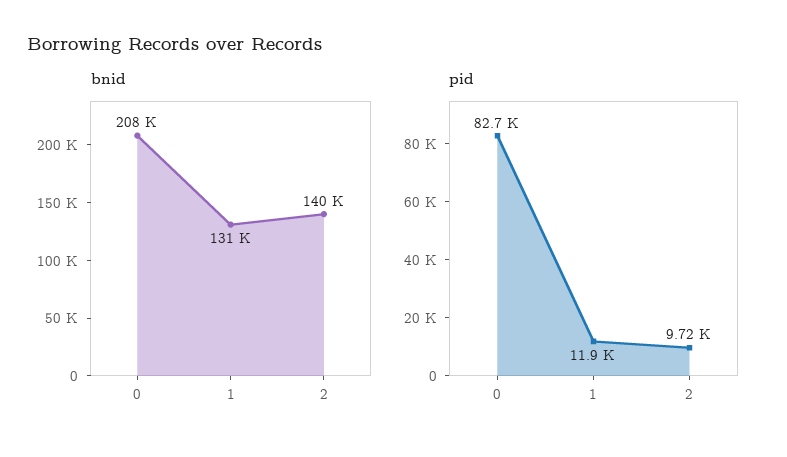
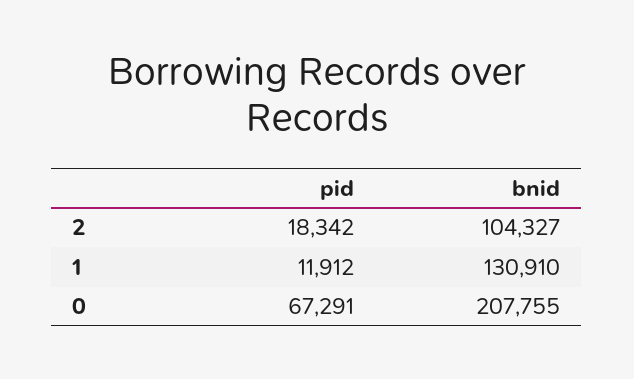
  {
    "bnid": {
      "0": 207755,
      "1": 130910,
-     "2": 140000
+     "2": 104327
    },
    "pid": {
-     "0": 82700,
+     "0": 67291,
      "1": 11912,
-     "2": 9720
+     "2": 18342
    }
  }

